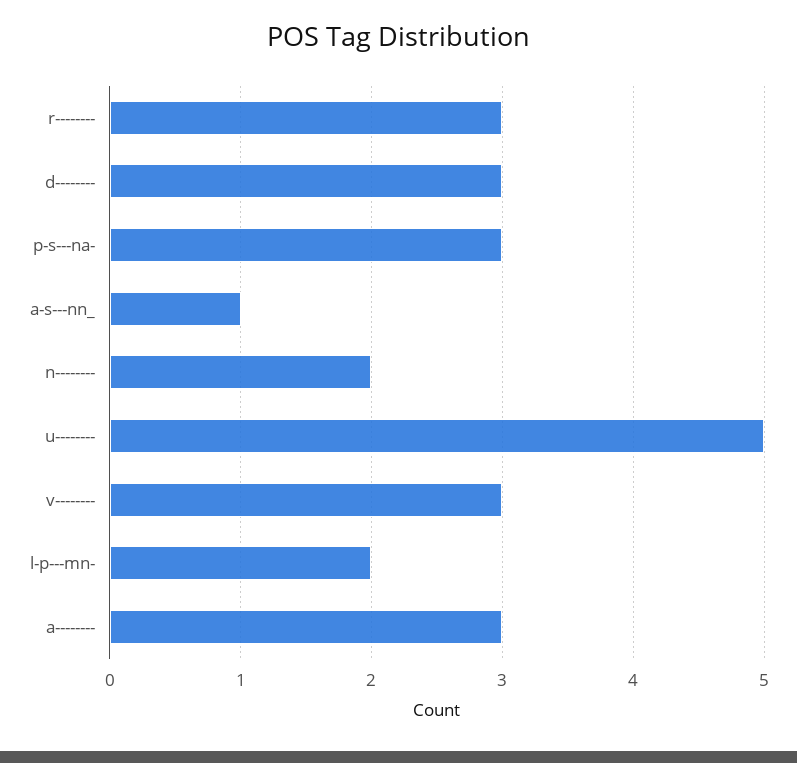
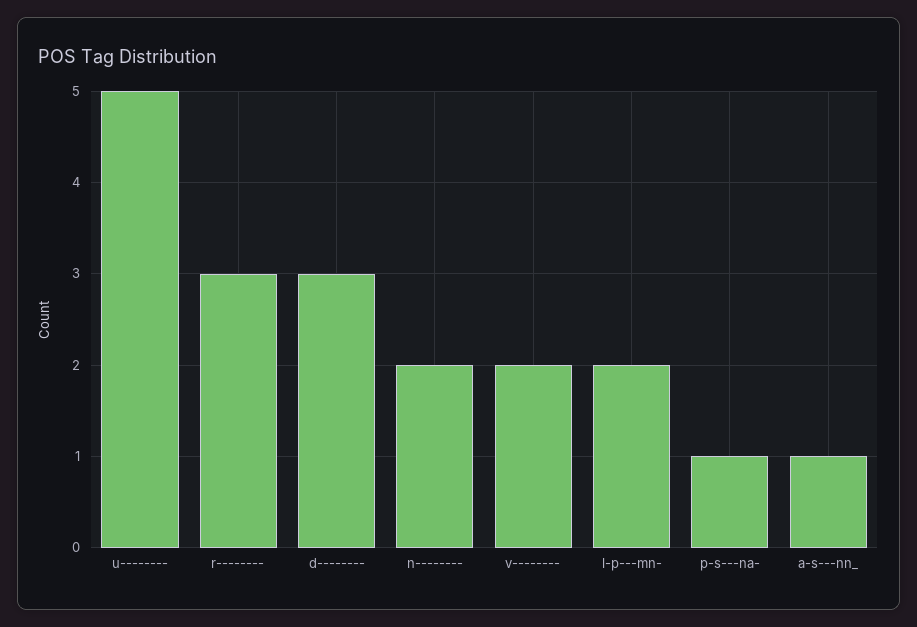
  {
    "r--------": 3,
    "d--------": 3,
-   "p-s---na-": 3,
+   "p-s---na-": 1,
    "a-s---nn_": 1,
    "n--------": 2,
    "u--------": 5,
-   "v--------": 3,
+   "v--------": 2,
-   "l-p---mn-": 2,
+   "l-p---mn-": 2
-   "a--------": 3
  }

